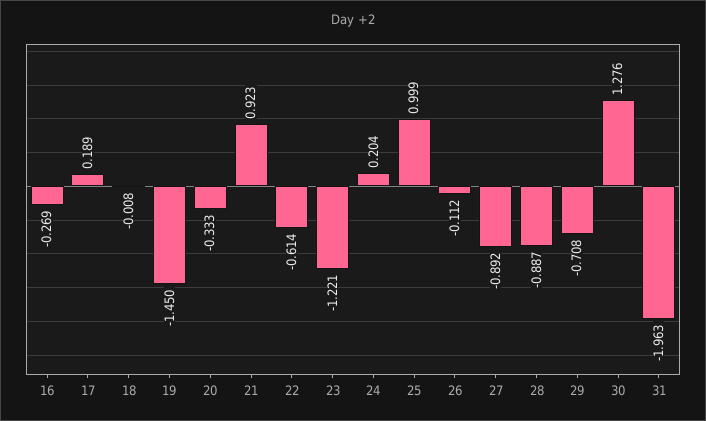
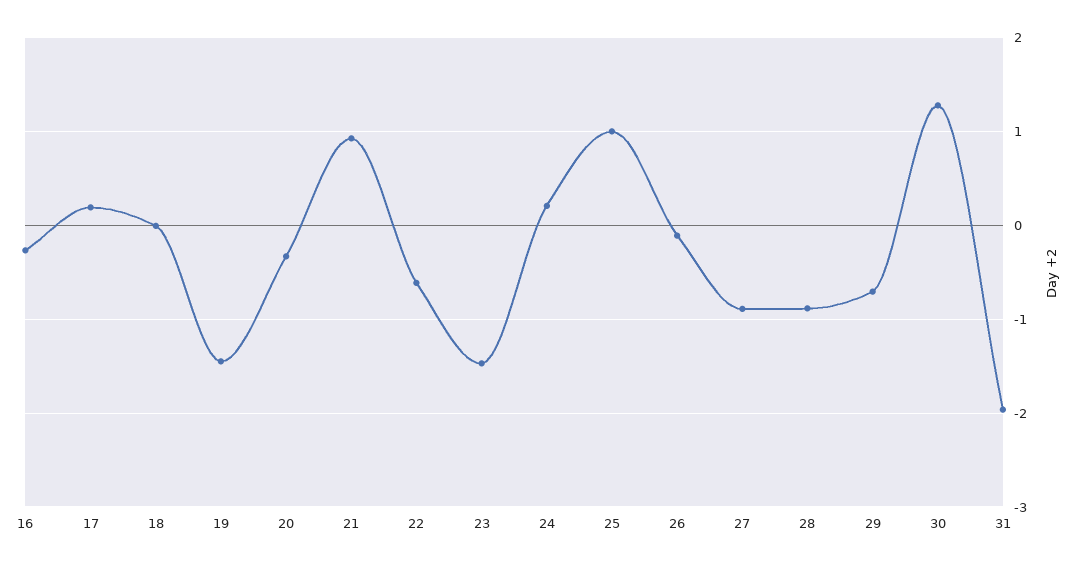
  {
    "16": -0.269,
    "17": 0.189,
    "18": -0.008,
    "19": -1.45,
    "20": -0.333,
    "21": 0.923,
    "22": -0.614,
-   "23": -1.221,
+   "23": -1.5,
    "24": 0.204,
    "25": 0.999,
    "26": -0.112,
    "27": -0.892,
    "28": -0.887,
    "29": -0.708,
    "30": 1.276,
    "31": -1.963
  }

